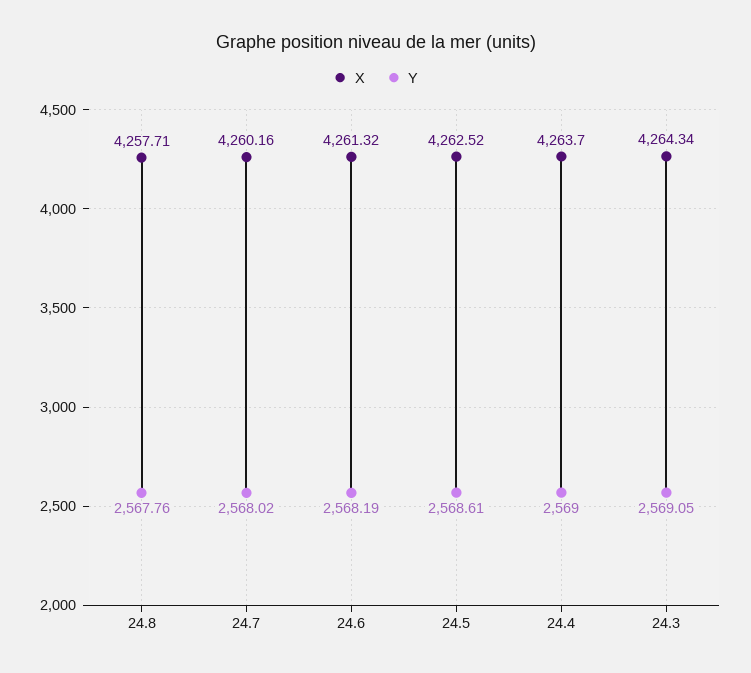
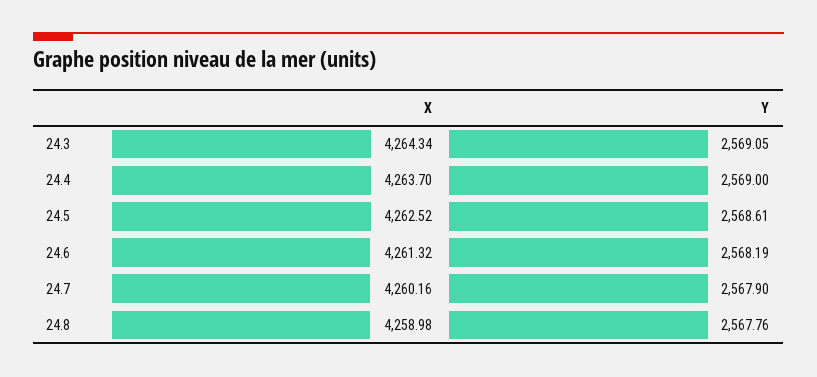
  {
    "X": {
-     "24.8": 4257.71,
+     "24.8": 4258.98,
      "24.7": 4260.16,
      "24.6": 4261.32,
      "24.5": 4262.52,
      "24.4": 4263.7,
      "24.3": 4264.34
    },
    "Y": {
      "24.8": 2567.76,
-     "24.7": 2568.02,
+     "24.7": 2567.9,
      "24.6": 2568.19,
      "24.5": 2568.61,
      "24.4": 2569,
      "24.3": 2569.05
    }
  }

